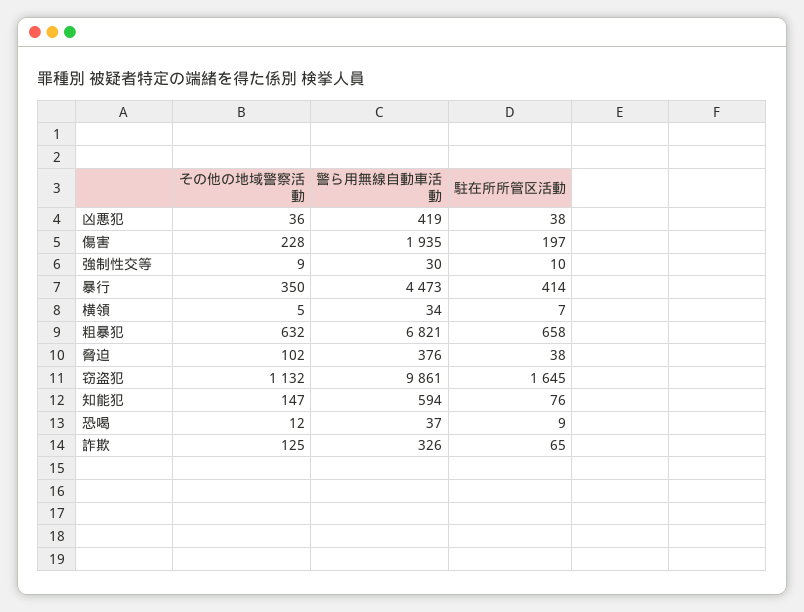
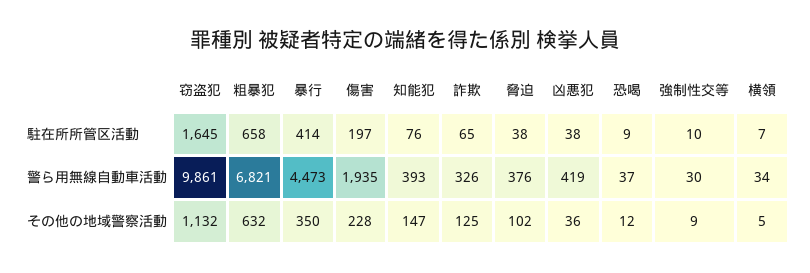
  {
    "その他の地域警察活動": {
      "凶悪犯": 36,
      "傷害": 228,
      "強制性交等": 9,
      "暴行": 350,
      "横領": 5,
      "粗暴犯": 632,
      "脅迫": 102,
      "窃盗犯": 1132,
      "知能犯": 147,
      "恐喝": 12,
      "詐欺": 125
    },
    "警ら用無線自動車活動": {
      "凶悪犯": 419,
      "傷害": 1935,
      "強制性交等": 30,
      "暴行": 4473,
      "横領": 34,
      "粗暴犯": 6821,
      "脅迫": 376,
      "窃盗犯": 9861,
-     "知能犯": 594,
+     "知能犯": 393,
      "恐喝": 37,
      "詐欺": 326
    },
    "駐在所所管区活動": {
      "凶悪犯": 38,
      "傷害": 197,
      "強制性交等": 10,
      "暴行": 414,
      "横領": 7,
      "粗暴犯": 658,
      "脅迫": 38,
      "窃盗犯": 1645,
      "知能犯": 76,
      "恐喝": 9,
      "詐欺": 65
    }
  }

